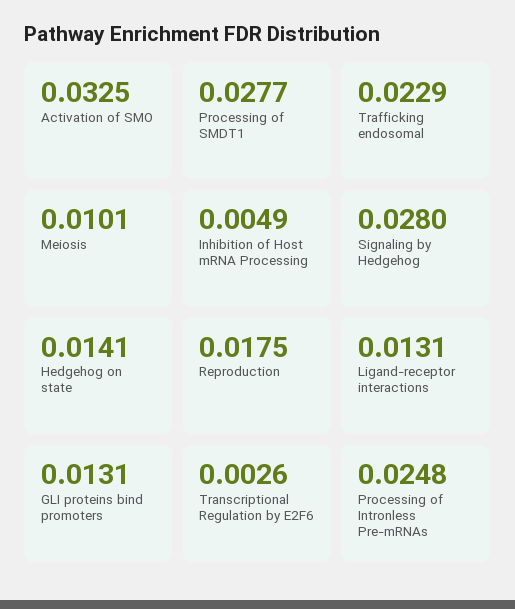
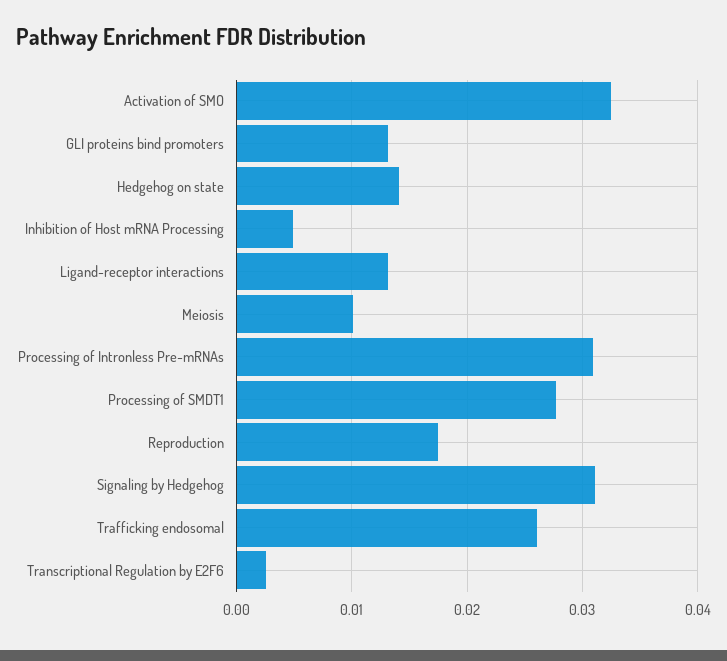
  {
    "Activation of SMO": 0.0325,
    "Processing of SMDT1": 0.0277,
-   "Trafficking endosomal": 0.0229,
+   "Trafficking endosomal": 0.026,
    "Meiosis": 0.0101,
    "Inhibition of Host mRNA Processing": 0.0049,
-   "Signaling by Hedgehog": 0.028,
+   "Signaling by Hedgehog": 0.031,
    "Hedgehog on state": 0.0141,
    "Reproduction": 0.0175,
    "Ligand-receptor interactions": 0.0131,
    "GLI proteins bind promoters": 0.0131,
    "Transcriptional Regulation by E2F6": 0.0026,
-   "Processing of Intronless Pre-mRNAs": 0.0248
+   "Processing of Intronless Pre-mRNAs": 0.031
  }

